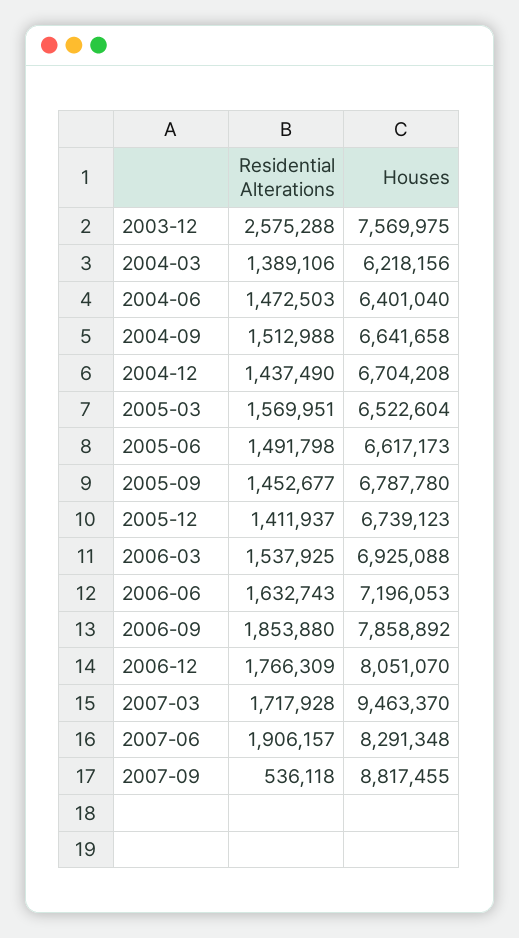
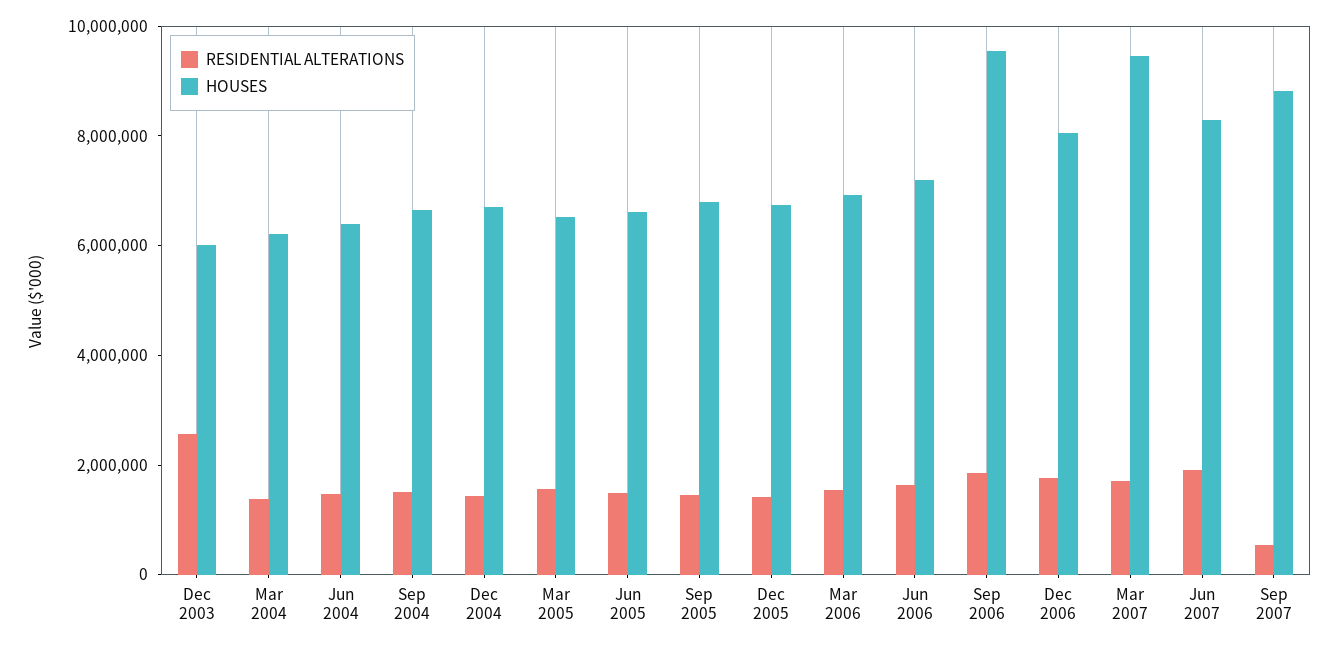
  {
    "Residential Alterations": {
      "2003-12": 2575288,
      "2004-03": 1389106,
      "2004-06": 1472503,
      "2004-09": 1512988,
      "2004-12": 1437490,
      "2005-03": 1569951,
      "2005-06": 1491798,
      "2005-09": 1452677,
      "2005-12": 1411937,
      "2006-03": 1537925,
      "2006-06": 1632743,
      "2006-09": 1853880,
      "2006-12": 1766309,
      "2007-03": 1717928,
      "2007-06": 1906157,
      "2007-09": 536118
    },
    "Houses": {
-     "2003-12": 7569975,
+     "2003-12": 6000000,
      "2004-03": 6218156,
      "2004-06": 6401040,
      "2004-09": 6641658,
      "2004-12": 6704208,
      "2005-03": 6522604,
      "2005-06": 6617173,
      "2005-09": 6787780,
      "2005-12": 6739123,
      "2006-03": 6925088,
      "2006-06": 7196053,
-     "2006-09": 7858892,
+     "2006-09": 9500000,
      "2006-12": 8051070,
      "2007-03": 9463370,
      "2007-06": 8291348,
      "2007-09": 8817455
    }
  }

